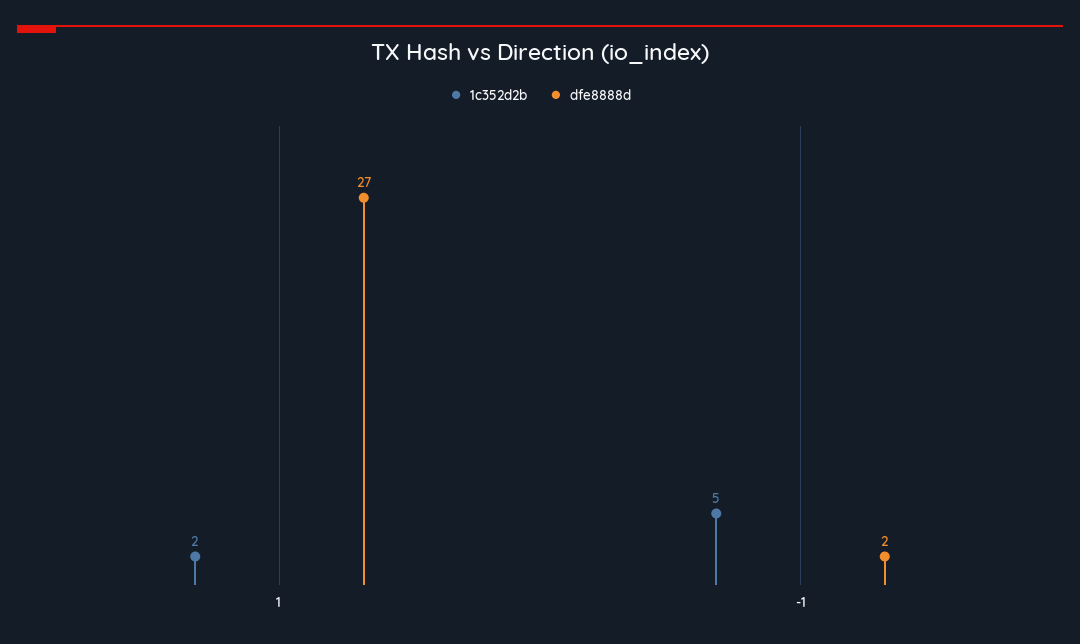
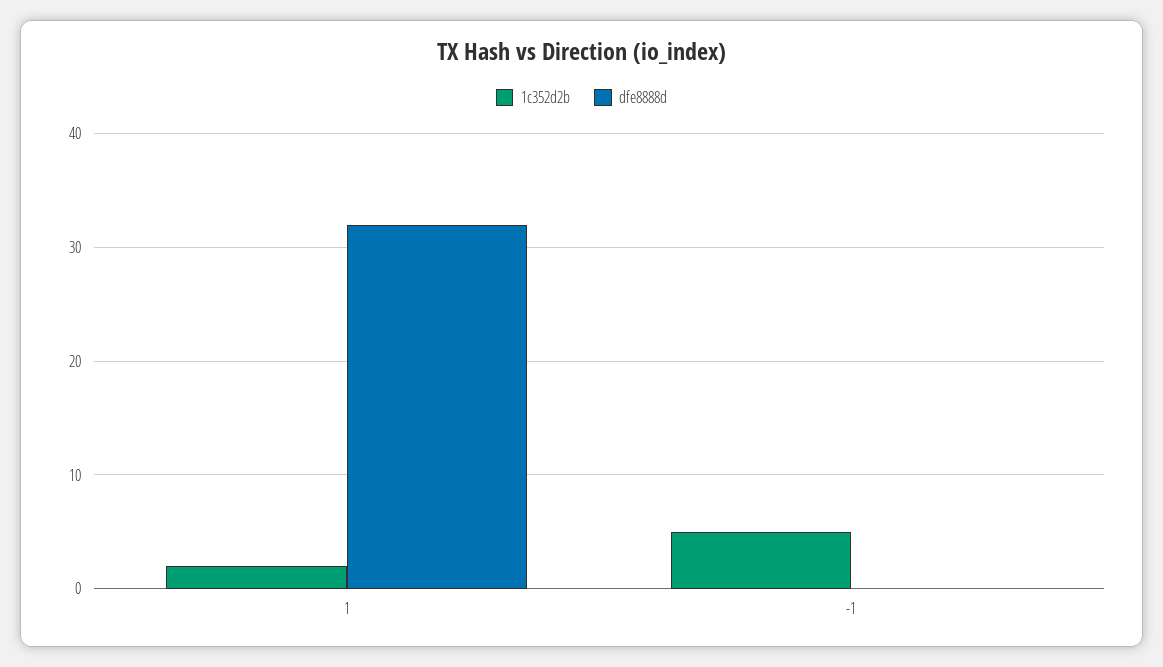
  {
    "1c352d2b": {
      "1": 2,
      "-1": 5
    },
    "dfe8888d": {
-     "1": 27,
+     "1": 32,
-     "-1": 2
+     "-1": 0
    }
  }

